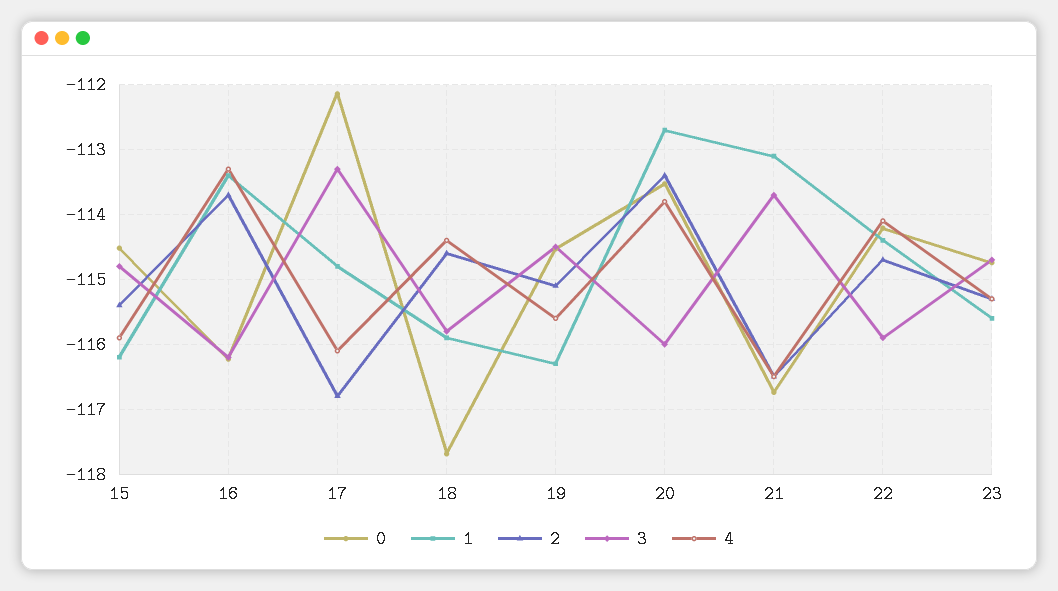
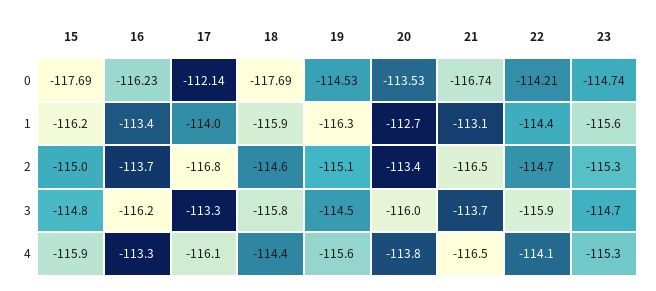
  {
    "0": {
-     "15": -114.5,
+     "15": -117.69,
      "16": -116.23,
      "17": -112.14,
      "18": -117.69,
      "19": -114.53,
      "20": -113.53,
      "21": -116.74,
      "22": -114.21,
      "23": -114.74
    },
    "1": {
      "15": -116.2,
      "16": -113.4,
-     "17": -114.8,
+     "17": -114,
      "18": -115.9,
      "19": -116.3,
      "20": -112.7,
      "21": -113.1,
      "22": -114.4,
      "23": -115.6
    },
    "2": {
-     "15": -115.4,
+     "15": -115,
      "16": -113.7,
      "17": -116.8,
      "18": -114.6,
      "19": -115.1,
      "20": -113.4,
      "21": -116.5,
      "22": -114.7,
      "23": -115.3
    },
    "3": {
      "15": -114.8,
      "16": -116.2,
      "17": -113.3,
      "18": -115.8,
      "19": -114.5,
      "20": -116,
      "21": -113.7,
      "22": -115.9,
      "23": -114.7
    },
    "4": {
      "15": -115.9,
      "16": -113.3,
      "17": -116.1,
      "18": -114.4,
      "19": -115.6,
      "20": -113.8,
      "21": -116.5,
      "22": -114.1,
      "23": -115.3
    }
  }

